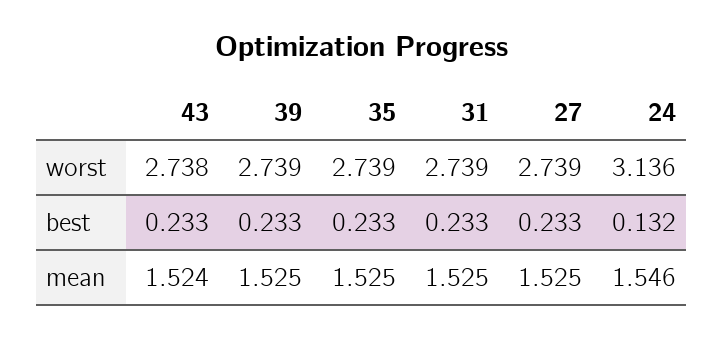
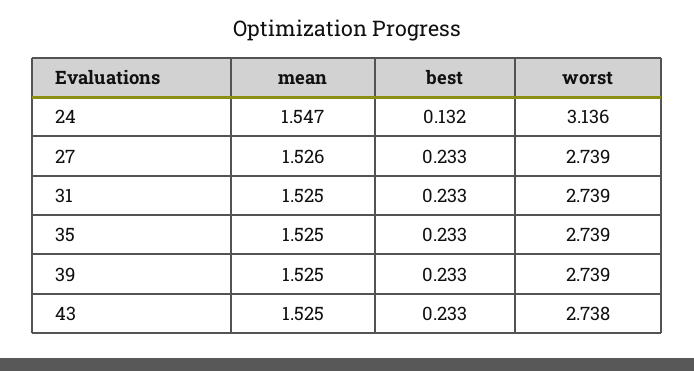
  {
    "43": {
      "worst": 2.738,
      "best": 0.233,
-     "mean": 1.524
+     "mean": 1.525
    },
    "39": {
      "worst": 2.739,
      "best": 0.233,
      "mean": 1.525
    },
    "35": {
      "worst": 2.739,
      "best": 0.233,
      "mean": 1.525
    },
    "31": {
      "worst": 2.739,
      "best": 0.233,
      "mean": 1.525
    },
    "27": {
      "worst": 2.739,
      "best": 0.233,
-     "mean": 1.525
+     "mean": 1.526
    },
    "24": {
      "worst": 3.136,
      "best": 0.132,
-     "mean": 1.546
+     "mean": 1.547
    }
  }

